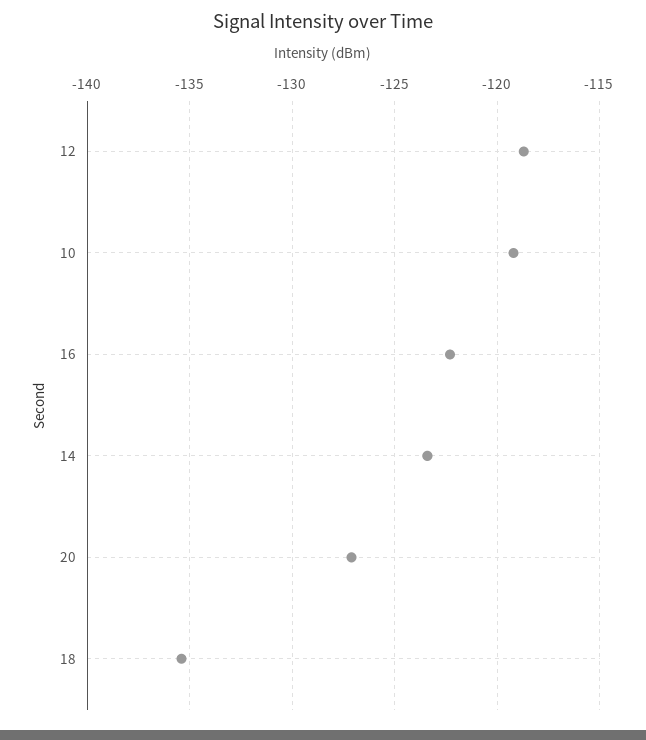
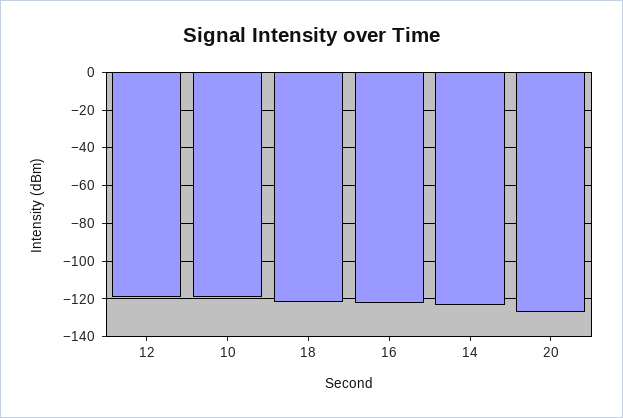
  {
    "12": -118.5,
    "10": -119,
    "16": -122.5,
    "14": -123.5,
    "20": -127,
-   "18": -135.5
+   "18": -120
  }

